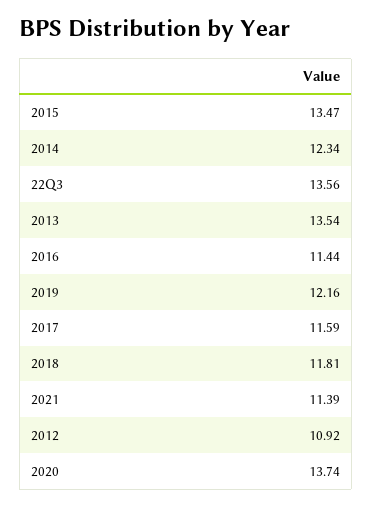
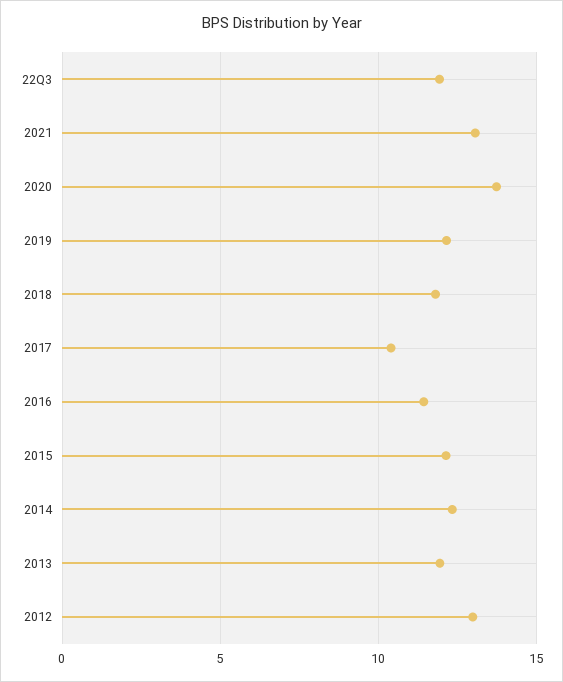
  {
-   "2015": 13.47,
+   "2015": 12,
    "2014": 12.34,
-   "22Q3": 13.56,
+   "22Q3": 12,
-   "2013": 13.54,
+   "2013": 12,
    "2016": 11.44,
    "2019": 12.16,
-   "2017": 11.59,
+   "2017": 10.5,
    "2018": 11.81,
-   "2021": 11.39,
+   "2021": 13,
-   "2012": 10.92,
+   "2012": 13,
    "2020": 13.74
  }

